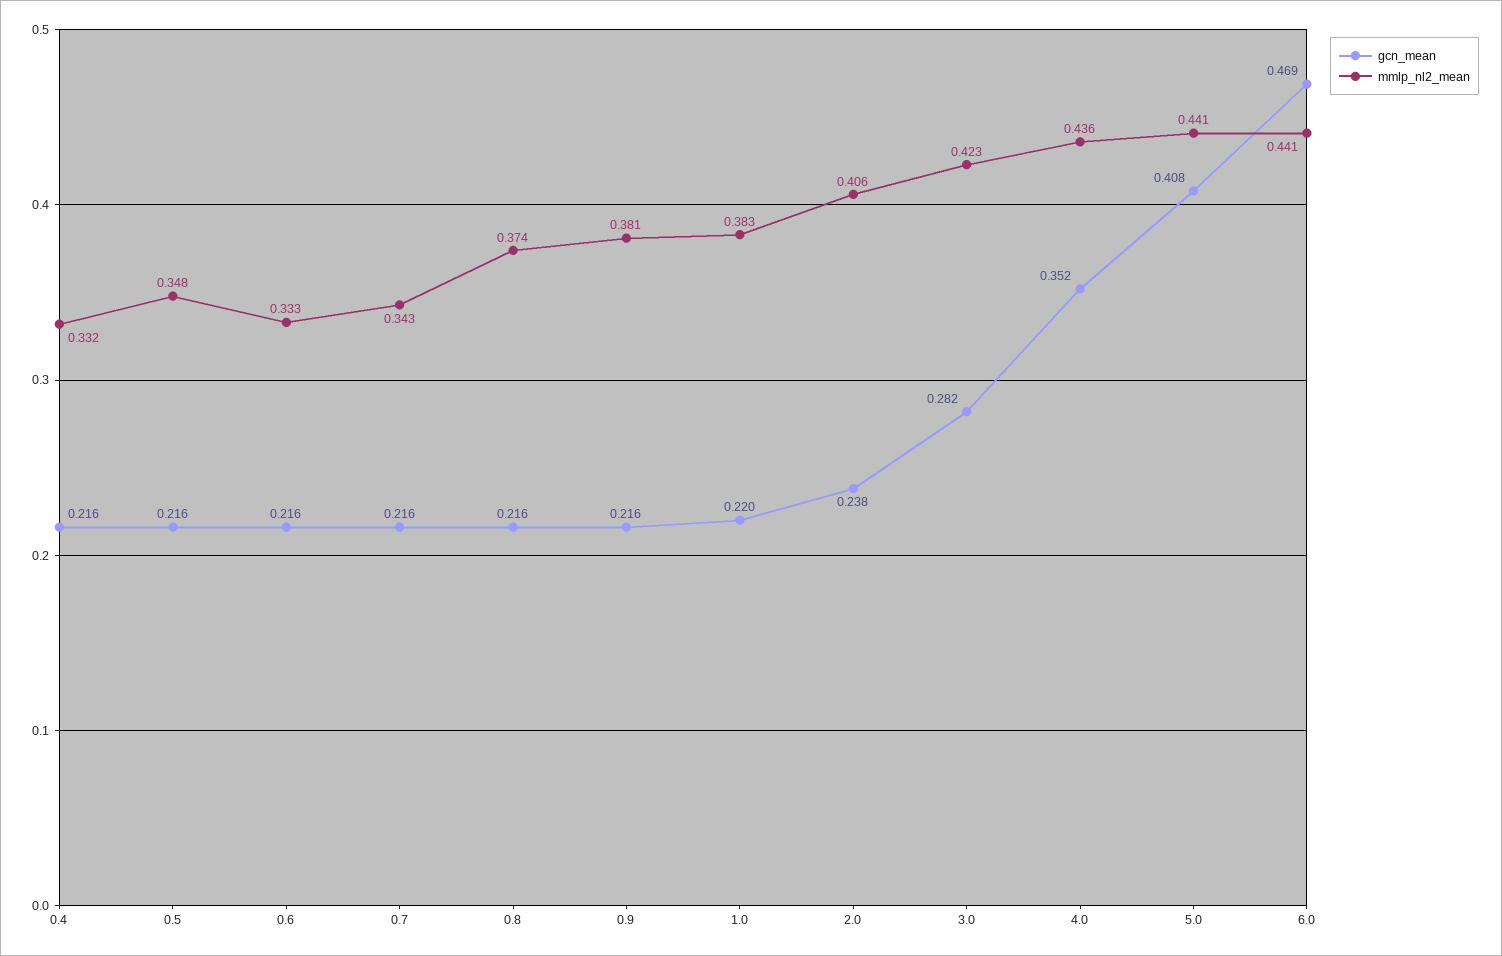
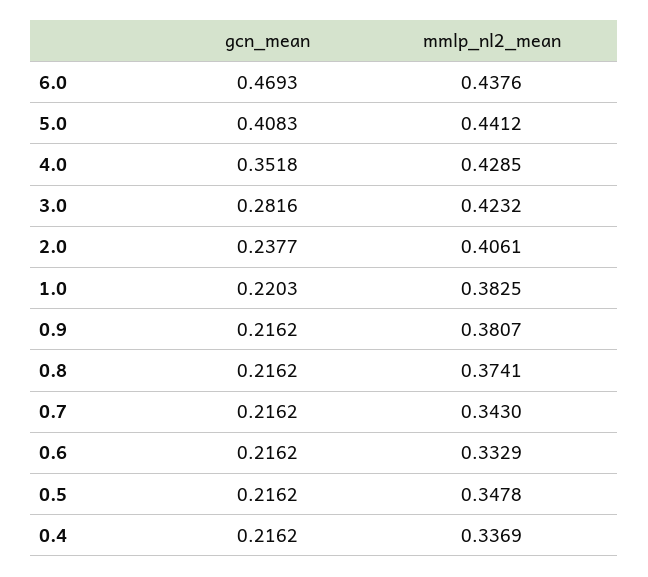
  {
    "gcn_mean": {
      "0.4": 0.2162,
      "0.5": 0.2162,
      "0.6": 0.2162,
      "0.7": 0.2162,
      "0.8": 0.2162,
      "0.9": 0.2162,
      "1.0": 0.2203,
      "2.0": 0.2377,
      "3.0": 0.2816,
      "4.0": 0.3518,
      "5.0": 0.4083,
      "6.0": 0.4693
    },
    "mmlp_nl2_mean": {
-     "0.4": 0.332,
+     "0.4": 0.3369,
      "0.5": 0.3478,
      "0.6": 0.3329,
      "0.7": 0.343,
      "0.8": 0.3741,
      "0.9": 0.3807,
      "1.0": 0.3825,
      "2.0": 0.4061,
      "3.0": 0.4232,
-     "4.0": 0.436,
+     "4.0": 0.4285,
      "5.0": 0.4412,
-     "6.0": 0.441
+     "6.0": 0.4376
    }
  }

